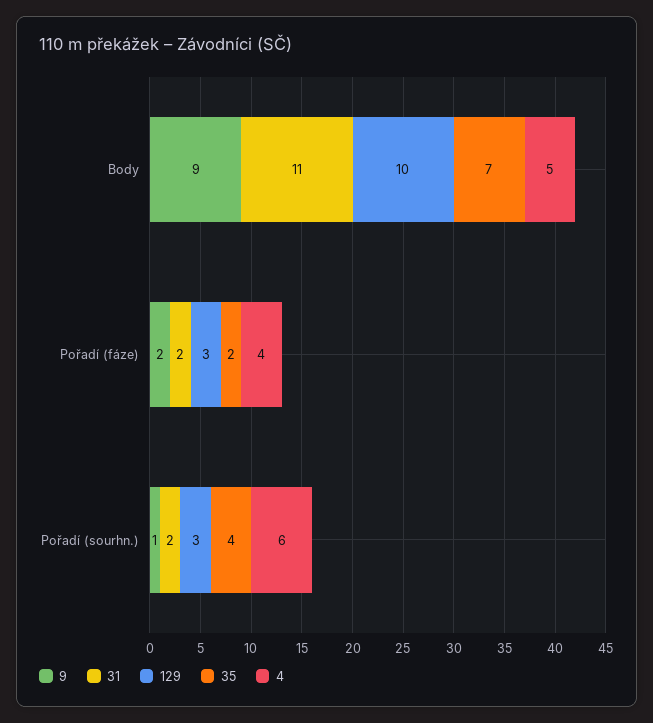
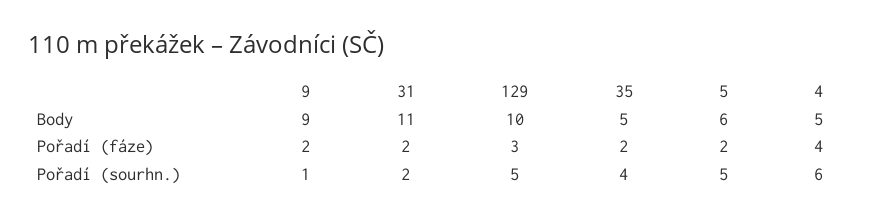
  {
    "9": {
      "Body": 9,
      "Pořadí (fáze)": 2,
      "Pořadí (sourhn.)": 1
    },
    "31": {
      "Body": 11,
      "Pořadí (fáze)": 2,
      "Pořadí (sourhn.)": 2
    },
    "129": {
      "Body": 10,
      "Pořadí (fáze)": 3,
-     "Pořadí (sourhn.)": 3
+     "Pořadí (sourhn.)": 5
    },
    "35": {
-     "Body": 7,
+     "Body": 5,
      "Pořadí (fáze)": 2,
      "Pořadí (sourhn.)": 4
    },
    "4": {
      "Body": 5,
      "Pořadí (fáze)": 4,
      "Pořadí (sourhn.)": 6
-   }
+   },
+   "5": {
+     "Body": 6,
+     "Pořadí (fáze)": 2,
+     "Pořadí (sourhn.)": 5
+   }
  }

